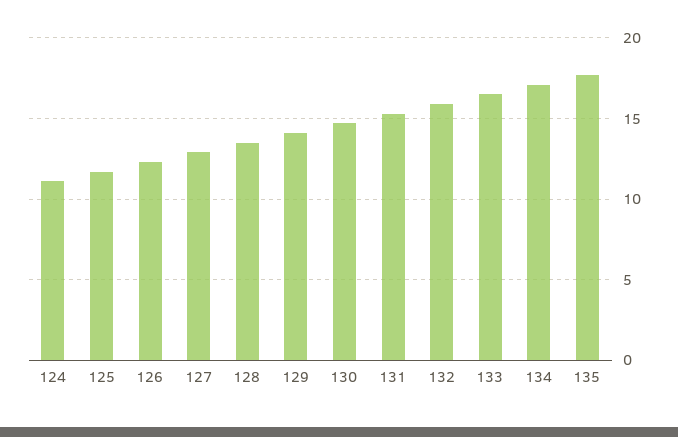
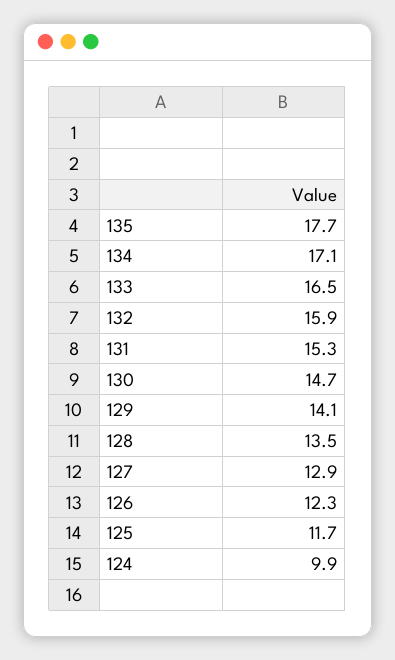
  {
-   "124": 11,
+   "124": 9.9,
    "125": 11.7,
    "126": 12.3,
    "127": 12.9,
    "128": 13.5,
    "129": 14.1,
    "130": 14.7,
    "131": 15.3,
    "132": 15.9,
    "133": 16.5,
    "134": 17.1,
    "135": 17.7
  }

